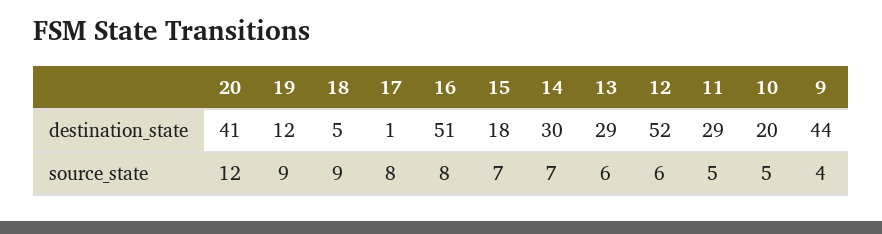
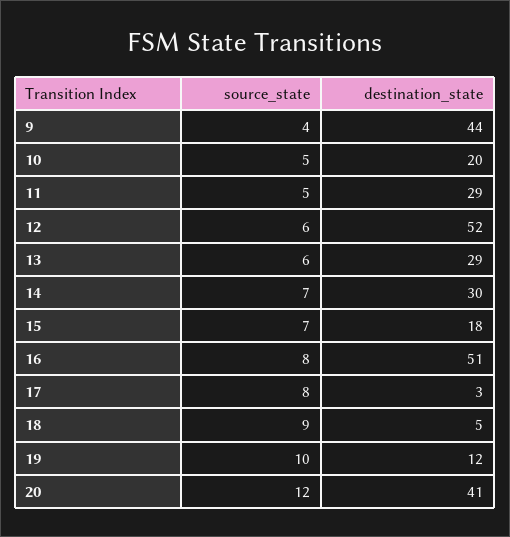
  {
    "20": {
      "destination_state": 41,
      "source_state": 12
    },
    "19": {
      "destination_state": 12,
-     "source_state": 9
+     "source_state": 10
    },
    "18": {
      "destination_state": 5,
      "source_state": 9
    },
    "17": {
-     "destination_state": 1,
+     "destination_state": 3,
      "source_state": 8
    },
    "16": {
      "destination_state": 51,
      "source_state": 8
    },
    "15": {
      "destination_state": 18,
      "source_state": 7
    },
    "14": {
      "destination_state": 30,
      "source_state": 7
    },
    "13": {
      "destination_state": 29,
      "source_state": 6
    },
    "12": {
      "destination_state": 52,
      "source_state": 6
    },
    "11": {
      "destination_state": 29,
      "source_state": 5
    },
    "10": {
      "destination_state": 20,
      "source_state": 5
    },
    "9": {
      "destination_state": 44,
      "source_state": 4
    }
  }

